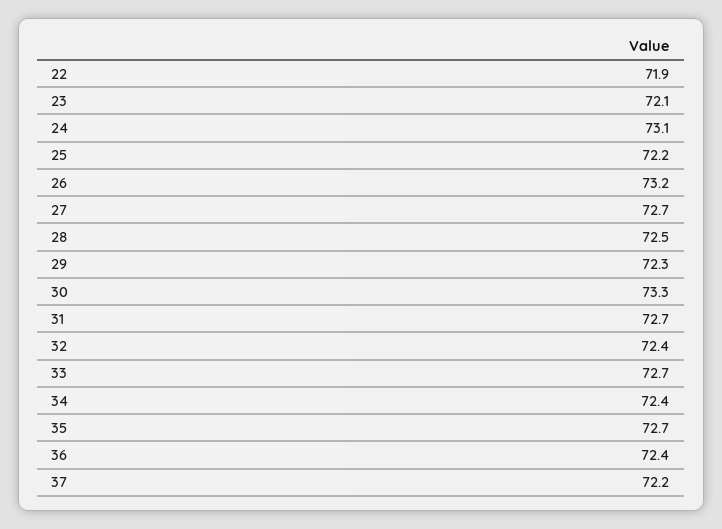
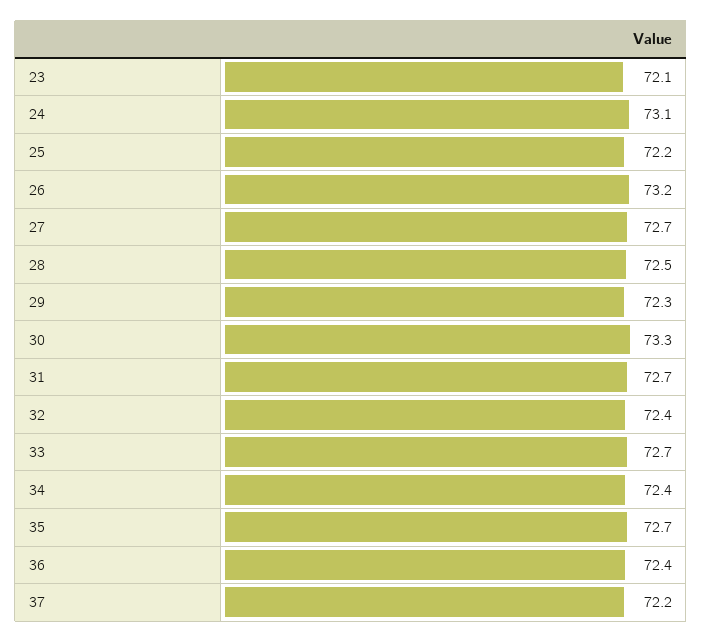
  {
-   "22": 71.9,
    "23": 72.1,
    "24": 73.1,
    "25": 72.2,
    "26": 73.2,
    "27": 72.7,
    "28": 72.5,
    "29": 72.3,
    "30": 73.3,
    "31": 72.7,
    "32": 72.4,
    "33": 72.7,
    "34": 72.4,
    "35": 72.7,
    "36": 72.4,
    "37": 72.2
  }

